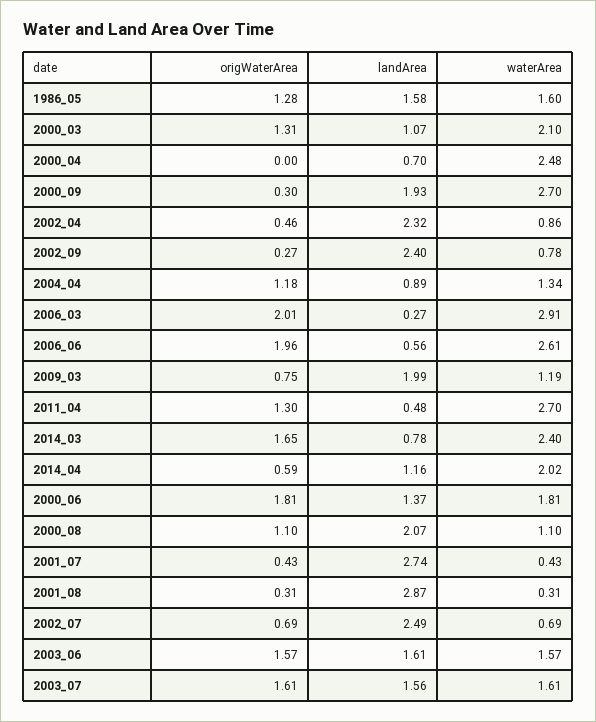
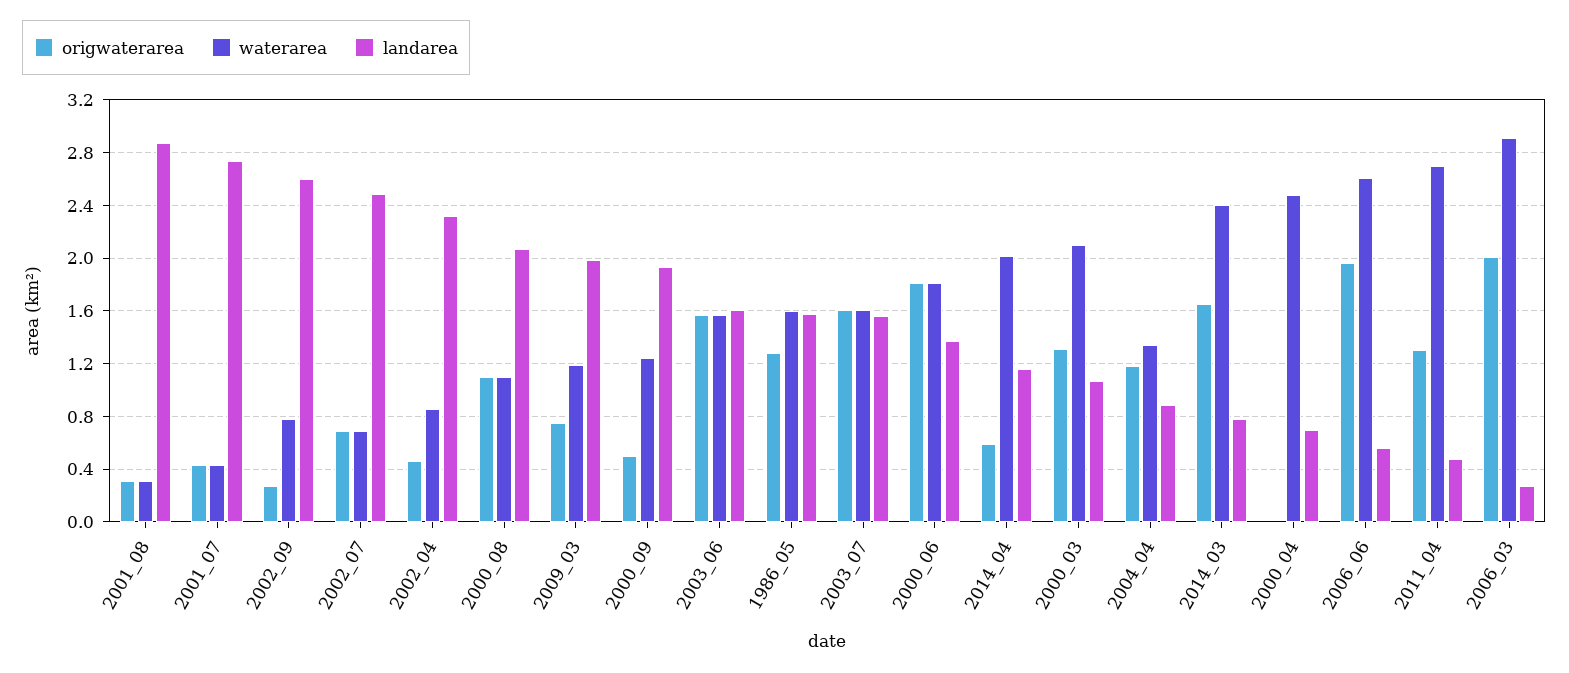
  {
    "origWaterArea": {
      "1986_05": 1.28,
      "2000_03": 1.31,
      "2000_04": 0,
-     "2000_09": 0.3,
+     "2000_09": 0.5,
      "2002_04": 0.46,
      "2002_09": 0.27,
      "2004_04": 1.18,
      "2006_03": 2.01,
      "2006_06": 1.96,
      "2009_03": 0.75,
      "2011_04": 1.3,
      "2014_03": 1.65,
      "2014_04": 0.59,
      "2000_06": 1.81,
      "2000_08": 1.1,
      "2001_07": 0.43,
      "2001_08": 0.31,
      "2002_07": 0.69,
      "2003_06": 1.57,
      "2003_07": 1.61
    },
    "landArea": {
      "1986_05": 1.58,
      "2000_03": 1.07,
      "2000_04": 0.7,
      "2000_09": 1.93,
      "2002_04": 2.32,
-     "2002_09": 2.4,
+     "2002_09": 2.6,
      "2004_04": 0.89,
      "2006_03": 0.27,
      "2006_06": 0.56,
      "2009_03": 1.99,
      "2011_04": 0.48,
      "2014_03": 0.78,
      "2014_04": 1.16,
      "2000_06": 1.37,
      "2000_08": 2.07,
      "2001_07": 2.74,
      "2001_08": 2.87,
      "2002_07": 2.49,
      "2003_06": 1.61,
      "2003_07": 1.56
    },
    "waterArea": {
      "1986_05": 1.6,
      "2000_03": 2.1,
      "2000_04": 2.48,
-     "2000_09": 2.7,
+     "2000_09": 1.25,
      "2002_04": 0.86,
      "2002_09": 0.78,
      "2004_04": 1.34,
      "2006_03": 2.91,
      "2006_06": 2.61,
      "2009_03": 1.19,
      "2011_04": 2.7,
      "2014_03": 2.4,
      "2014_04": 2.02,
      "2000_06": 1.81,
      "2000_08": 1.1,
      "2001_07": 0.43,
      "2001_08": 0.31,
      "2002_07": 0.69,
      "2003_06": 1.57,
      "2003_07": 1.61
    }
  }

